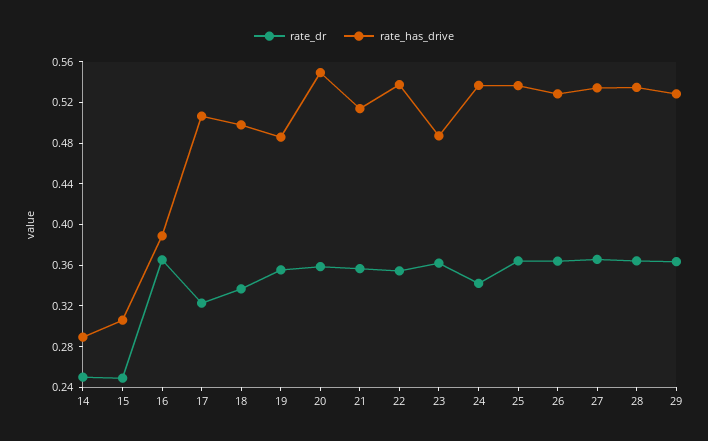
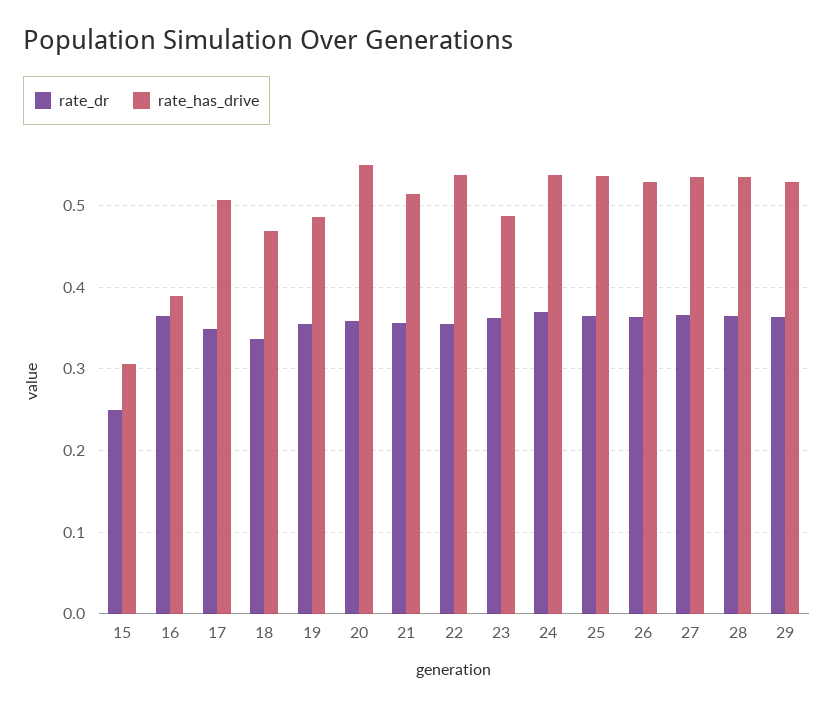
  {
    "rate_dr": {
-     "14": 0.25,
      "15": 0.25,
      "16": 0.37,
-     "17": 0.32,
+     "17": 0.35,
      "18": 0.34,
      "19": 0.36,
      "20": 0.36,
      "21": 0.36,
      "22": 0.35,
      "23": 0.36,
-     "24": 0.34,
+     "24": 0.37,
      "25": 0.36,
      "26": 0.36,
      "27": 0.37,
      "28": 0.36,
      "29": 0.36
    },
    "rate_has_drive": {
-     "14": 0.29,
      "15": 0.31,
      "16": 0.39,
      "17": 0.51,
-     "18": 0.5,
+     "18": 0.47,
      "19": 0.49,
      "20": 0.55,
      "21": 0.51,
      "22": 0.54,
      "23": 0.49,
      "24": 0.54,
      "25": 0.54,
      "26": 0.53,
      "27": 0.53,
      "28": 0.53,
      "29": 0.53
    }
  }

